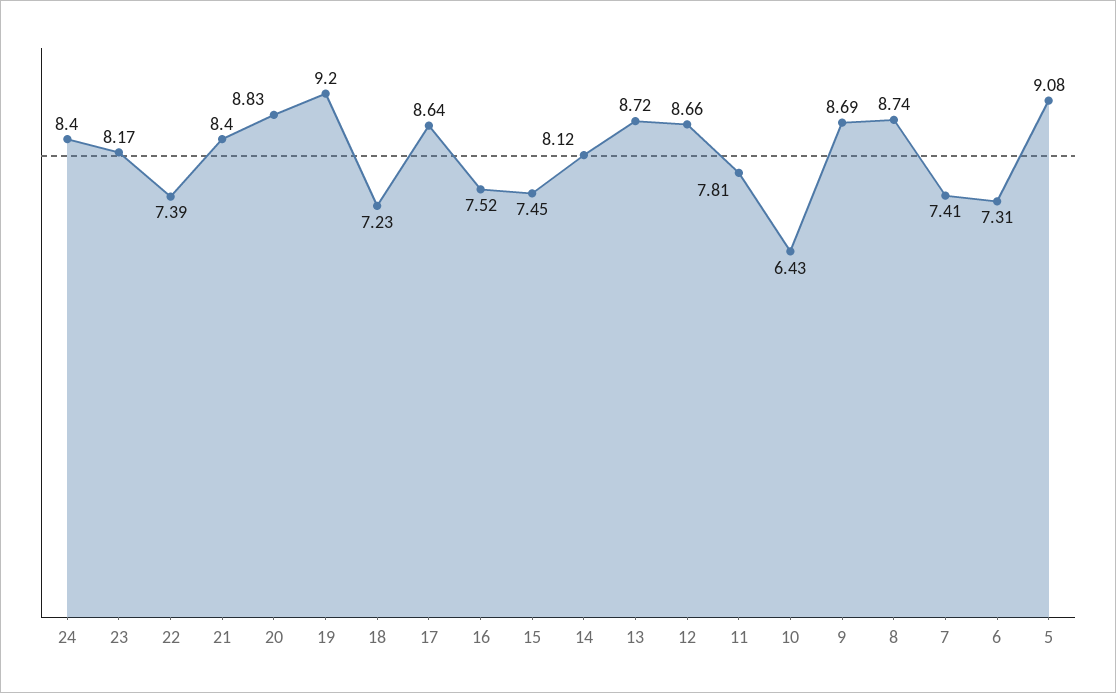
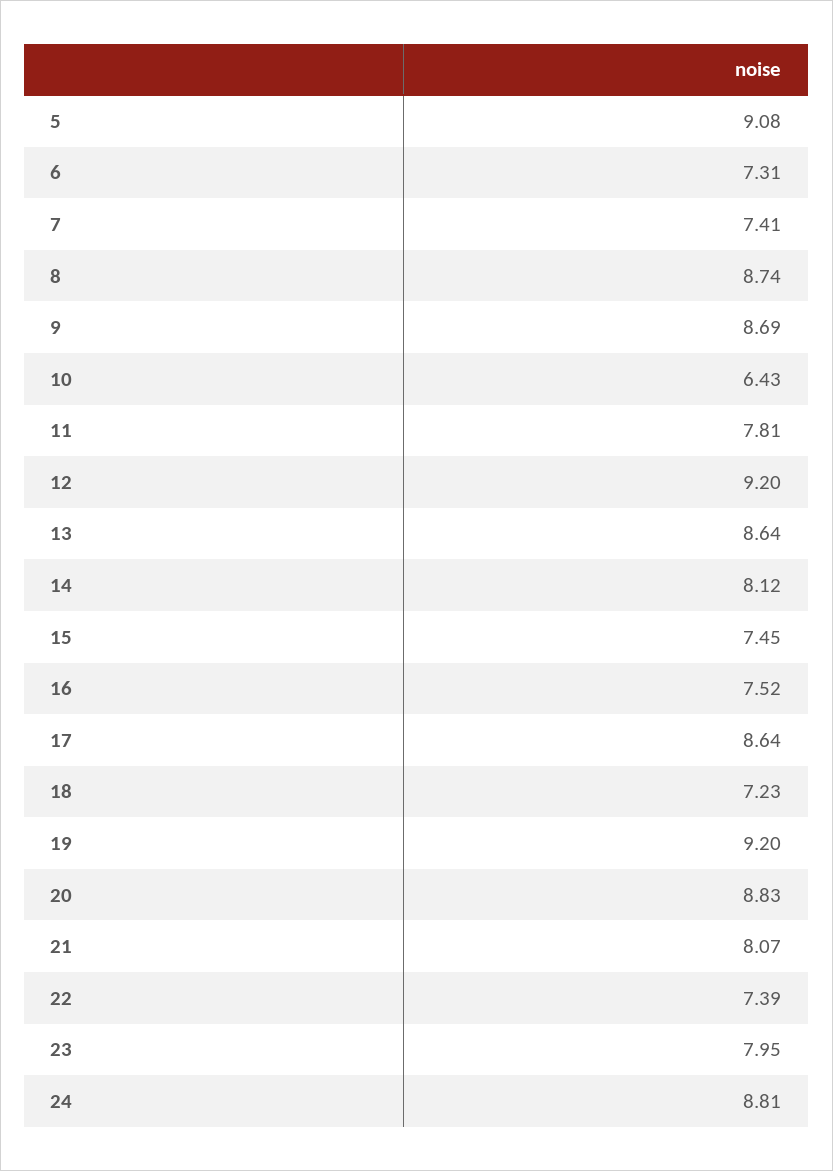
  {
-   "24": 8.4,
+   "24": 8.81,
-   "23": 8.17,
+   "23": 7.95,
    "22": 7.39,
-   "21": 8.4,
+   "21": 8.07,
    "20": 8.83,
    "19": 9.2,
    "18": 7.23,
    "17": 8.64,
    "16": 7.52,
    "15": 7.45,
    "14": 8.12,
-   "13": 8.72,
+   "13": 8.64,
-   "12": 8.66,
+   "12": 9.2,
    "11": 7.81,
    "10": 6.43,
    "9": 8.69,
    "8": 8.74,
    "7": 7.41,
    "6": 7.31,
    "5": 9.08
  }

